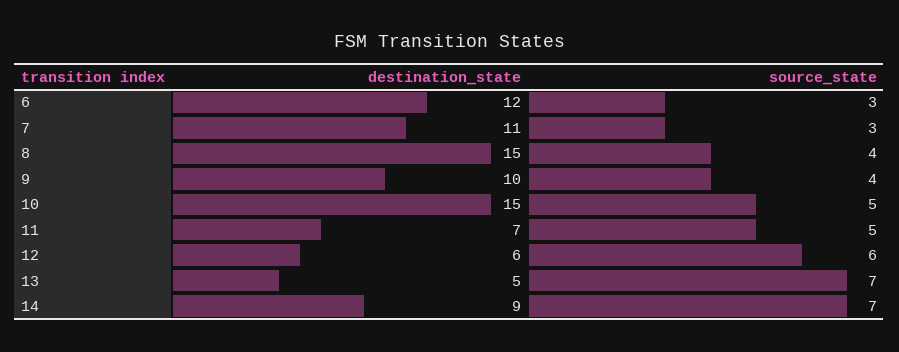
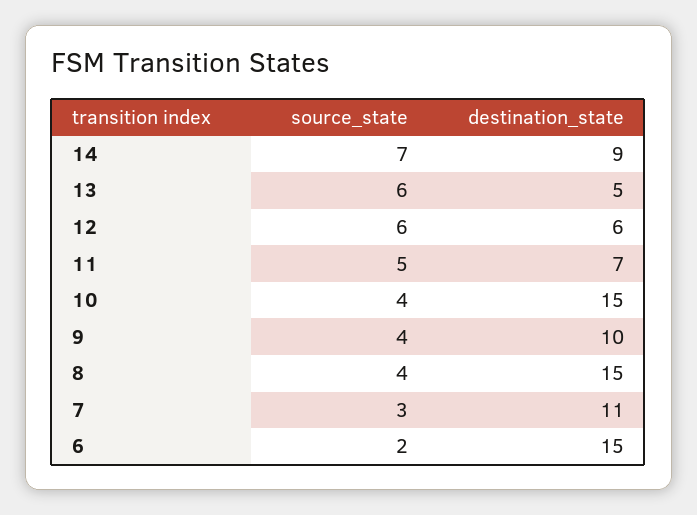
  {
    "destination_state": {
-     "6": 12,
+     "6": 15,
      "7": 11,
      "8": 15,
      "9": 10,
      "10": 15,
      "11": 7,
      "12": 6,
      "13": 5,
      "14": 9
    },
    "source_state": {
-     "6": 3,
+     "6": 2,
      "7": 3,
      "8": 4,
      "9": 4,
-     "10": 5,
+     "10": 4,
      "11": 5,
      "12": 6,
-     "13": 7,
+     "13": 6,
      "14": 7
    }
  }

